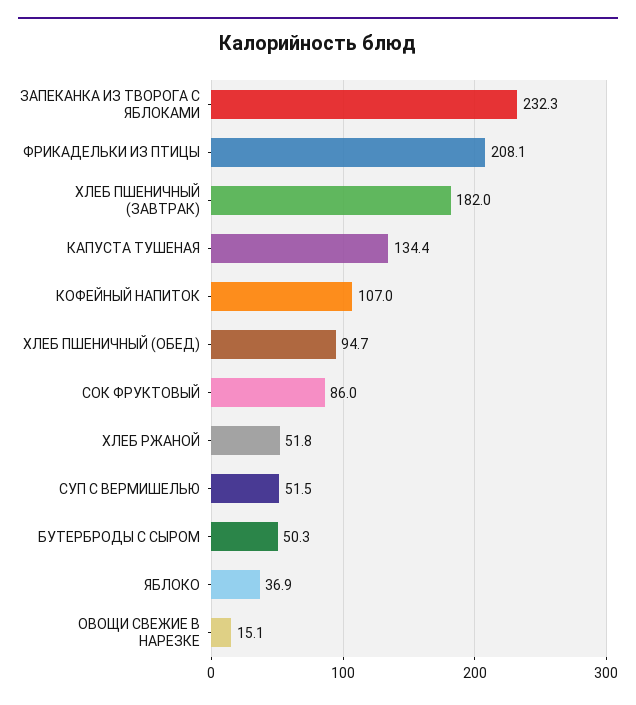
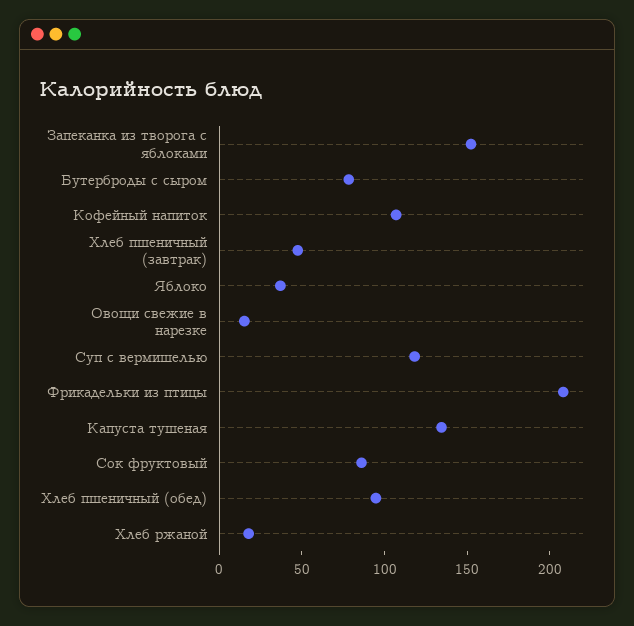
  {
-   "ЗАПЕКАНКА ИЗ ТВОРОГА С ЯБЛОКАМИ": 232.3,
+   "ЗАПЕКАНКА ИЗ ТВОРОГА С ЯБЛОКАМИ": 150,
    "ФРИКАДЕЛЬКИ ИЗ ПТИЦЫ": 208.1,
-   "ХЛЕБ ПШЕНИЧНЫЙ (ЗАВТРАК)": 182,
+   "ХЛЕБ ПШЕНИЧНЫЙ (ЗАВТРАК)": 50,
    "КАПУСТА ТУШЕНАЯ": 134.4,
    "КОФЕЙНЫЙ НАПИТОК": 107,
    "ХЛЕБ ПШЕНИЧНЫЙ (ОБЕД)": 94.7,
    "СОК ФРУКТОВЫЙ": 86,
-   "ХЛЕБ РЖАНОЙ": 51.8,
+   "ХЛЕБ РЖАНОЙ": 20,
-   "СУП С ВЕРМИШЕЛЬЮ": 51.5,
+   "СУП С ВЕРМИШЕЛЬЮ": 120,
-   "БУТЕРБРОДЫ С СЫРОМ": 50.3,
+   "БУТЕРБРОДЫ С СЫРОМ": 80,
    "ЯБЛОКО": 36.9,
    "ОВОЩИ СВЕЖИЕ В НАРЕЗКЕ": 15.1
  }

